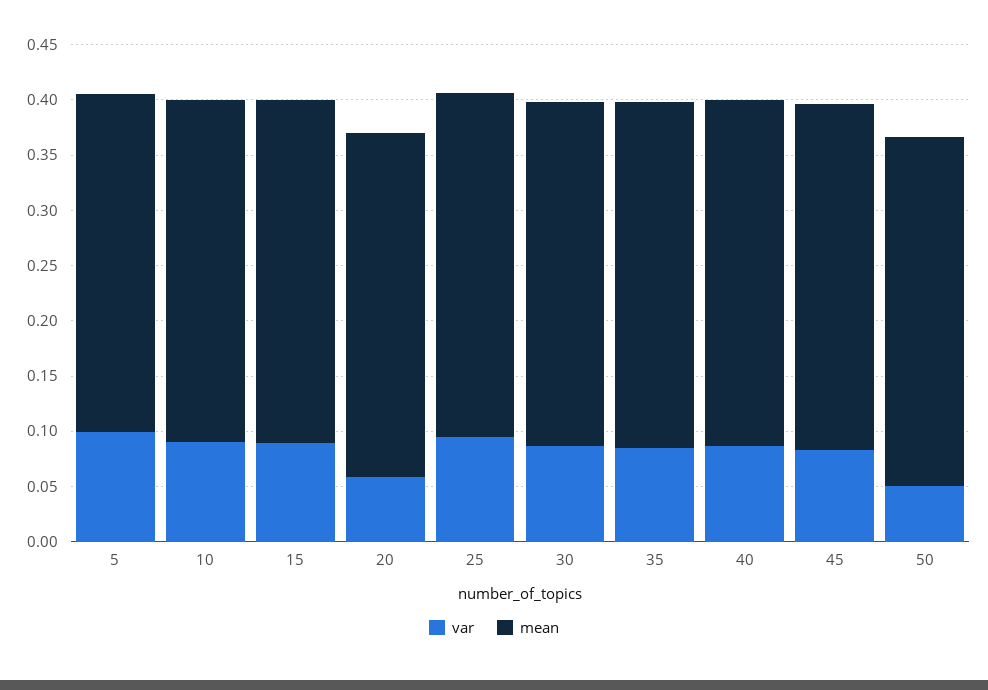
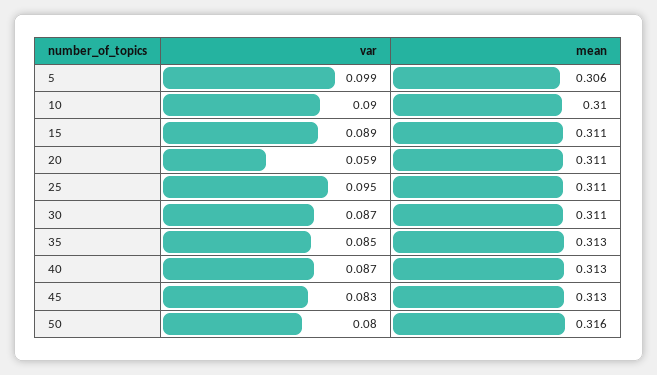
  {
    "var": {
      "5": 0.099,
      "10": 0.09,
      "15": 0.089,
      "20": 0.059,
      "25": 0.095,
      "30": 0.087,
      "35": 0.085,
      "40": 0.087,
      "45": 0.083,
-     "50": 0.05
+     "50": 0.08
    },
    "mean": {
      "5": 0.306,
      "10": 0.31,
      "15": 0.311,
      "20": 0.311,
      "25": 0.311,
      "30": 0.311,
      "35": 0.313,
      "40": 0.313,
      "45": 0.313,
      "50": 0.316
    }
  }

